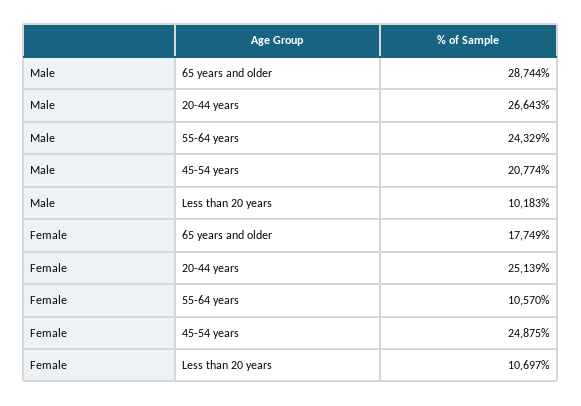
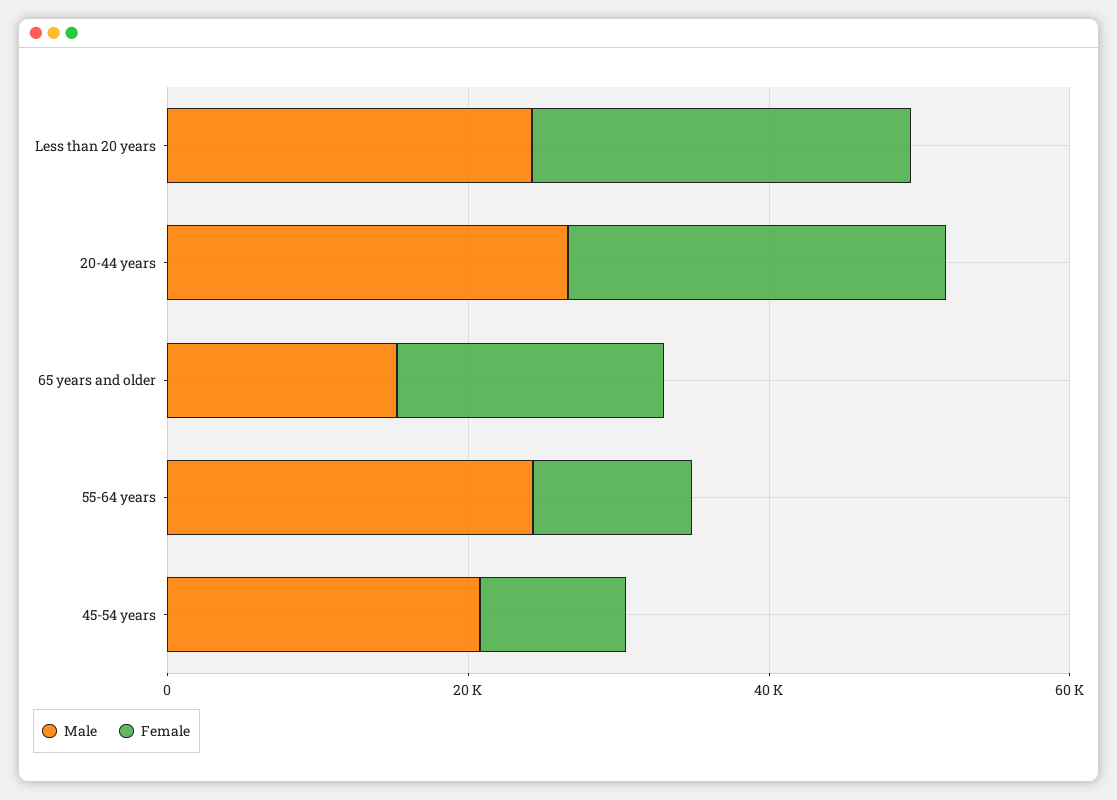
  {
    "Male": {
-     "65 years and older": 28744,
+     "65 years and older": 15000,
      "20-44 years": 26643,
      "55-64 years": 24329,
      "45-54 years": 20774,
-     "Less than 20 years": 10183
+     "Less than 20 years": 25000
    },
    "Female": {
      "65 years and older": 17749,
      "20-44 years": 25139,
      "55-64 years": 10570,
-     "45-54 years": 24875,
+     "45-54 years": 10000,
-     "Less than 20 years": 10697
+     "Less than 20 years": 25000
    }
  }

